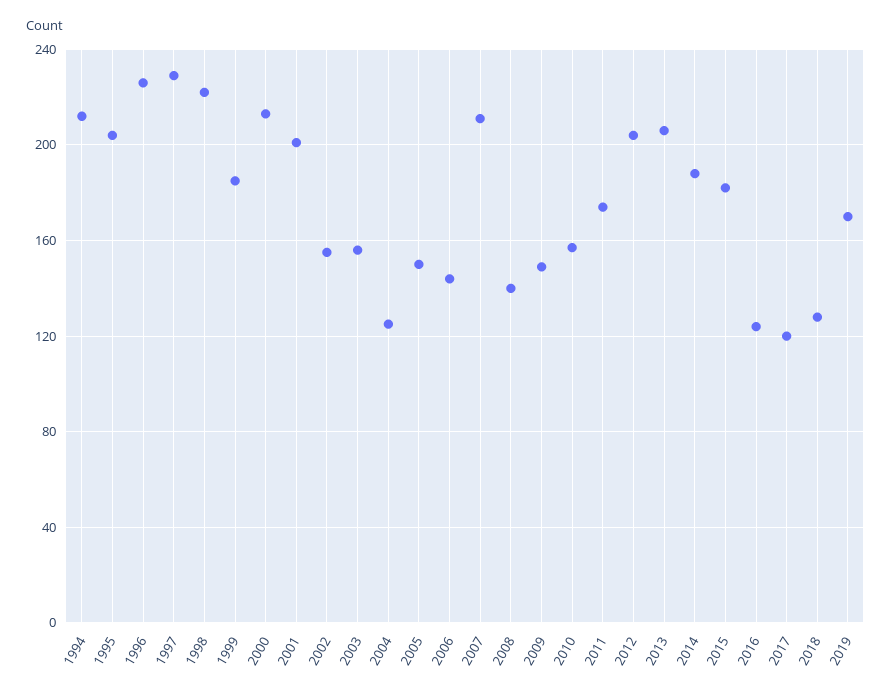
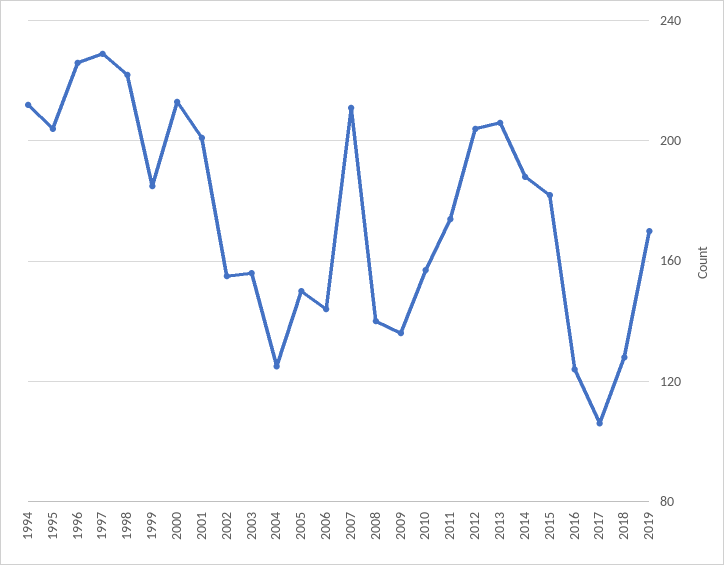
  {
    "1994": 210,
    "1995": 205,
    "1996": 225,
    "1997": 230,
    "1998": 220,
    "1999": 185,
    "2000": 215,
    "2001": 200,
    "2002": 155,
    "2003": 155,
    "2004": 125,
    "2005": 150,
    "2006": 145,
    "2007": 210,
    "2008": 140,
-   "2009": 150,
+   "2009": 135,
    "2010": 155,
    "2011": 175,
    "2012": 205,
    "2013": 205,
    "2014": 190,
    "2015": 180,
    "2016": 125,
-   "2017": 120,
+   "2017": 105,
    "2018": 130,
    "2019": 170
  }

